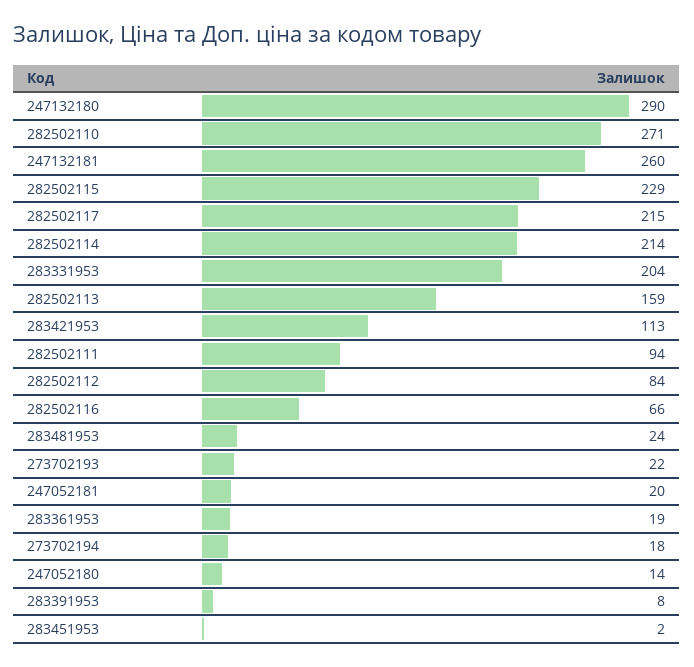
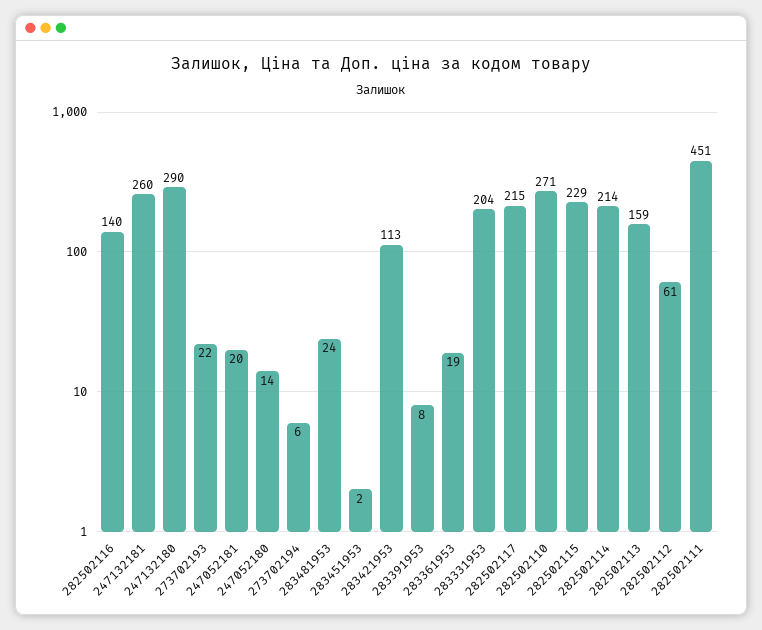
  {
    "247132180": 290,
    "282502110": 271,
    "247132181": 260,
    "282502115": 229,
    "282502117": 215,
    "282502114": 214,
    "283331953": 204,
    "282502113": 159,
    "283421953": 113,
-   "282502111": 94,
+   "282502111": 451,
-   "282502112": 84,
+   "282502112": 61,
-   "282502116": 66,
+   "282502116": 140,
    "283481953": 24,
    "273702193": 22,
    "247052181": 20,
    "283361953": 19,
-   "273702194": 18,
+   "273702194": 6,
    "247052180": 14,
    "283391953": 8,
    "283451953": 2
  }

